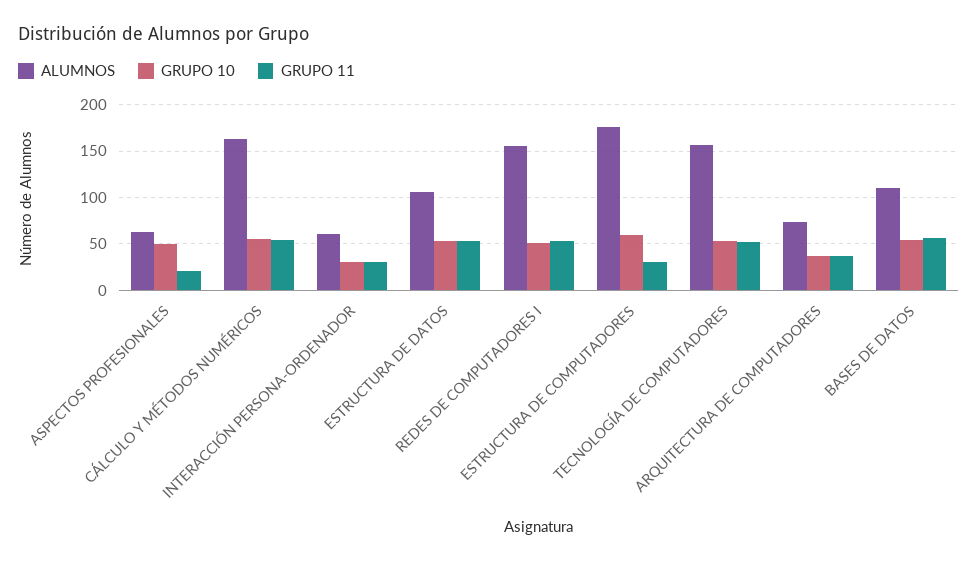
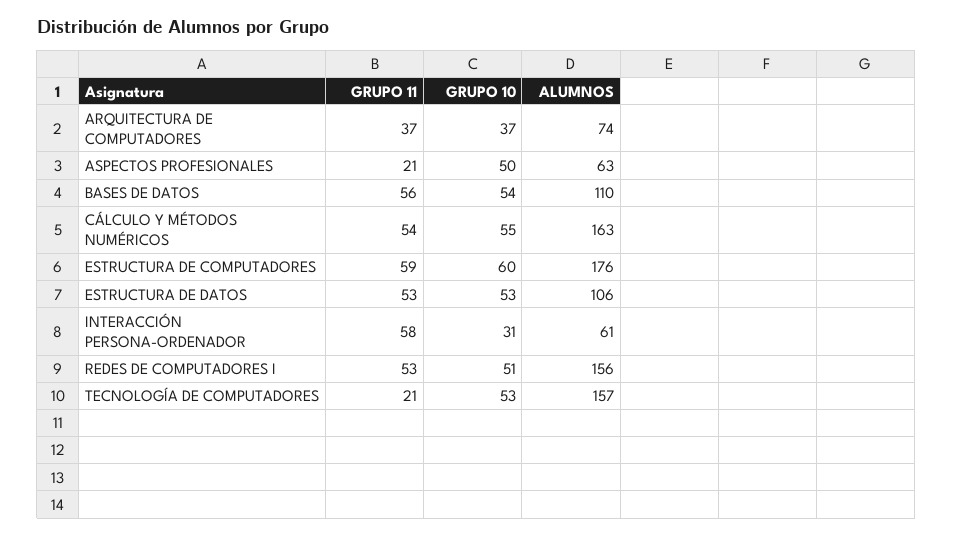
  {
    "ALUMNOS": {
      "ASPECTOS PROFESIONALES": 63,
      "CÁLCULO Y MÉTODOS NUMÉRICOS": 163,
      "INTERACCIÓN PERSONA-ORDENADOR": 61,
      "ESTRUCTURA DE DATOS": 106,
      "REDES DE COMPUTADORES I": 156,
      "ESTRUCTURA DE COMPUTADORES": 176,
      "TECNOLOGÍA DE COMPUTADORES": 157,
      "ARQUITECTURA DE COMPUTADORES": 74,
      "BASES DE DATOS": 110
    },
    "GRUPO 10": {
      "ASPECTOS PROFESIONALES": 50,
      "CÁLCULO Y MÉTODOS NUMÉRICOS": 55,
      "INTERACCIÓN PERSONA-ORDENADOR": 31,
      "ESTRUCTURA DE DATOS": 53,
      "REDES DE COMPUTADORES I": 51,
      "ESTRUCTURA DE COMPUTADORES": 60,
      "TECNOLOGÍA DE COMPUTADORES": 53,
      "ARQUITECTURA DE COMPUTADORES": 37,
      "BASES DE DATOS": 54
    },
    "GRUPO 11": {
      "ASPECTOS PROFESIONALES": 21,
      "CÁLCULO Y MÉTODOS NUMÉRICOS": 54,
-     "INTERACCIÓN PERSONA-ORDENADOR": 30,
+     "INTERACCIÓN PERSONA-ORDENADOR": 58,
      "ESTRUCTURA DE DATOS": 53,
      "REDES DE COMPUTADORES I": 53,
-     "ESTRUCTURA DE COMPUTADORES": 30,
+     "ESTRUCTURA DE COMPUTADORES": 59,
-     "TECNOLOGÍA DE COMPUTADORES": 50,
+     "TECNOLOGÍA DE COMPUTADORES": 21,
      "ARQUITECTURA DE COMPUTADORES": 37,
      "BASES DE DATOS": 56
    }
  }

